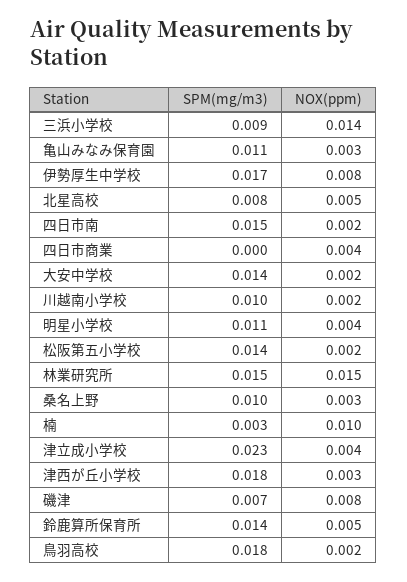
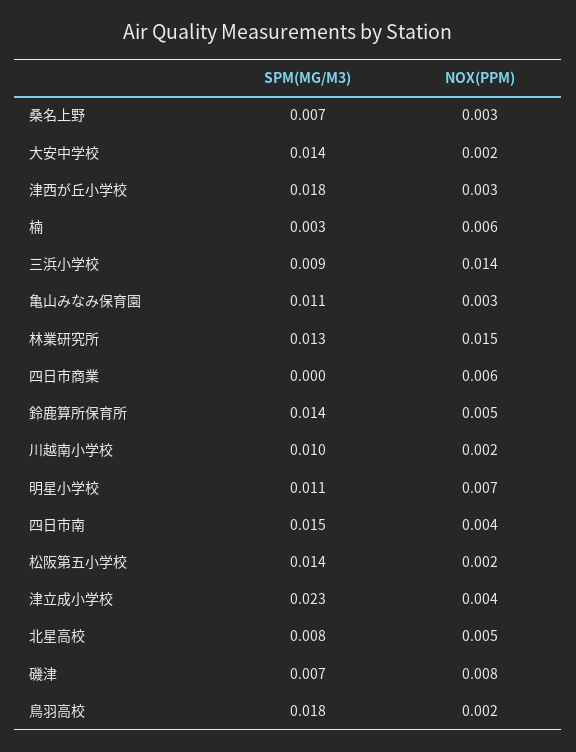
  {
    "SPM(mg/m3)": {
      "三浜小学校": 0.009,
      "亀山みなみ保育園": 0.011,
-     "伊勢厚生中学校": 0.017,
      "北星高校": 0.008,
      "四日市南": 0.015,
      "四日市商業": 0,
      "大安中学校": 0.014,
      "川越南小学校": 0.01,
      "明星小学校": 0.011,
      "松阪第五小学校": 0.014,
-     "林業研究所": 0.015,
+     "林業研究所": 0.013,
-     "桑名上野": 0.01,
+     "桑名上野": 0.007,
      "楠": 0.003,
      "津立成小学校": 0.023,
      "津西が丘小学校": 0.018,
      "磯津": 0.007,
      "鈴鹿算所保育所": 0.014,
      "鳥羽高校": 0.018
    },
    "NOX(ppm)": {
      "三浜小学校": 0.014,
      "亀山みなみ保育園": 0.003,
-     "伊勢厚生中学校": 0.008,
      "北星高校": 0.005,
-     "四日市南": 0.002,
+     "四日市南": 0.004,
-     "四日市商業": 0.004,
+     "四日市商業": 0.006,
      "大安中学校": 0.002,
      "川越南小学校": 0.002,
-     "明星小学校": 0.004,
+     "明星小学校": 0.007,
      "松阪第五小学校": 0.002,
      "林業研究所": 0.015,
      "桑名上野": 0.003,
-     "楠": 0.01,
+     "楠": 0.006,
      "津立成小学校": 0.004,
      "津西が丘小学校": 0.003,
      "磯津": 0.008,
      "鈴鹿算所保育所": 0.005,
      "鳥羽高校": 0.002
    }
  }

